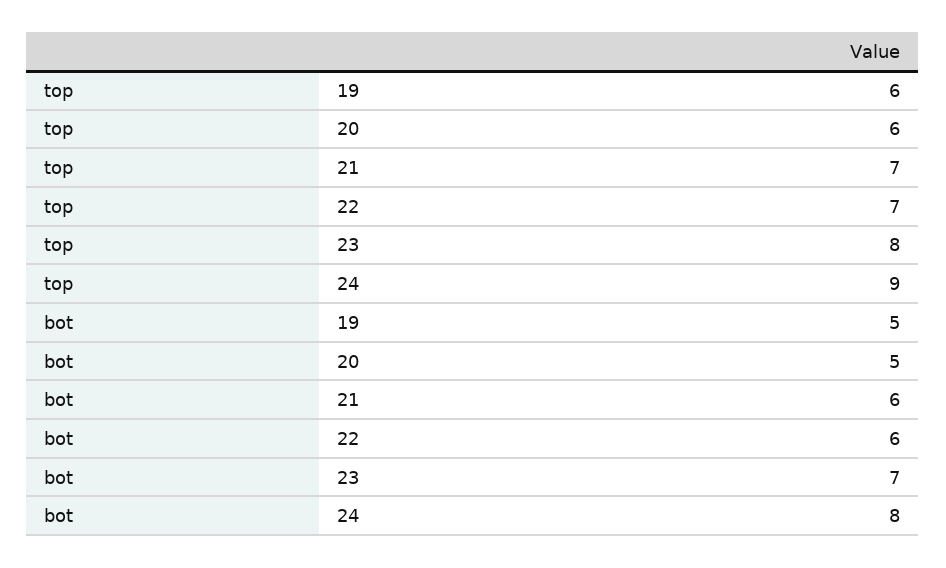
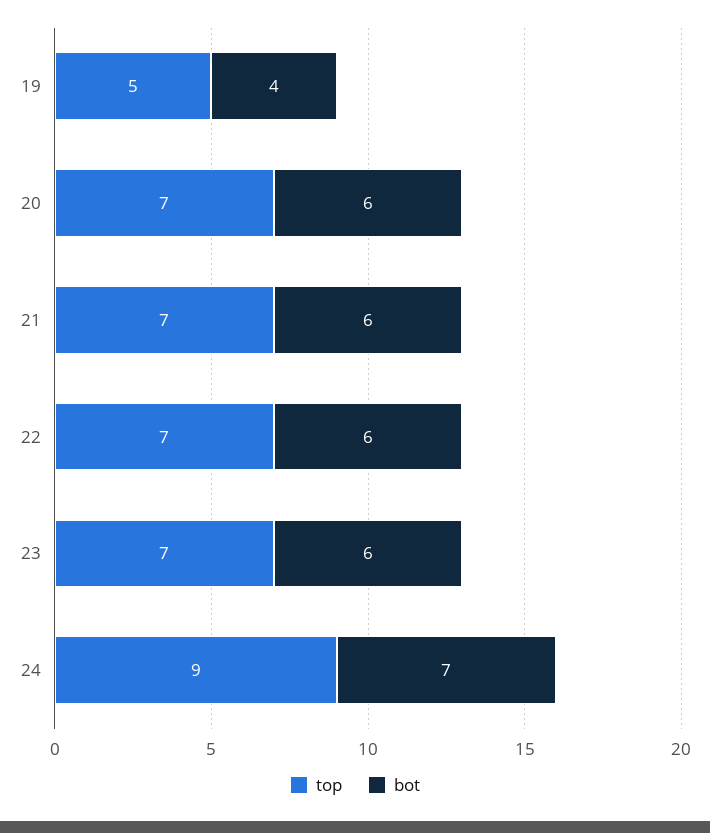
  {
    "top": {
-     "19": 6,
+     "19": 5,
-     "20": 6,
+     "20": 7,
      "21": 7,
      "22": 7,
-     "23": 8,
+     "23": 7,
      "24": 9
    },
    "bot": {
-     "19": 5,
+     "19": 4,
-     "20": 5,
+     "20": 6,
      "21": 6,
      "22": 6,
-     "23": 7,
+     "23": 6,
-     "24": 8
+     "24": 7
    }
  }

